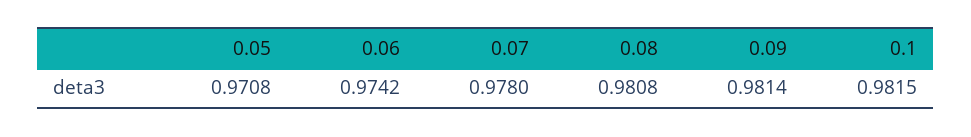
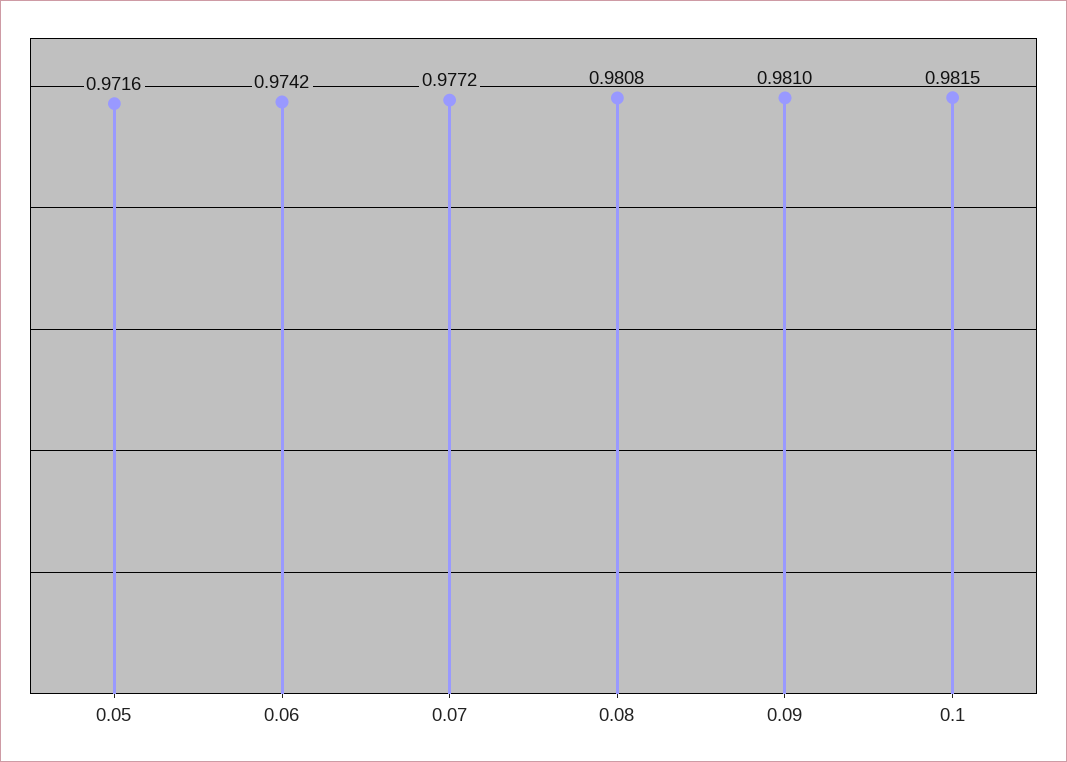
  {
-   "0.05": 0.9708,
+   "0.05": 0.9716,
    "0.06": 0.9742,
-   "0.07": 0.978,
+   "0.07": 0.9772,
    "0.08": 0.9808,
-   "0.09": 0.9814,
+   "0.09": 0.981,
    "0.1": 0.9815
  }

